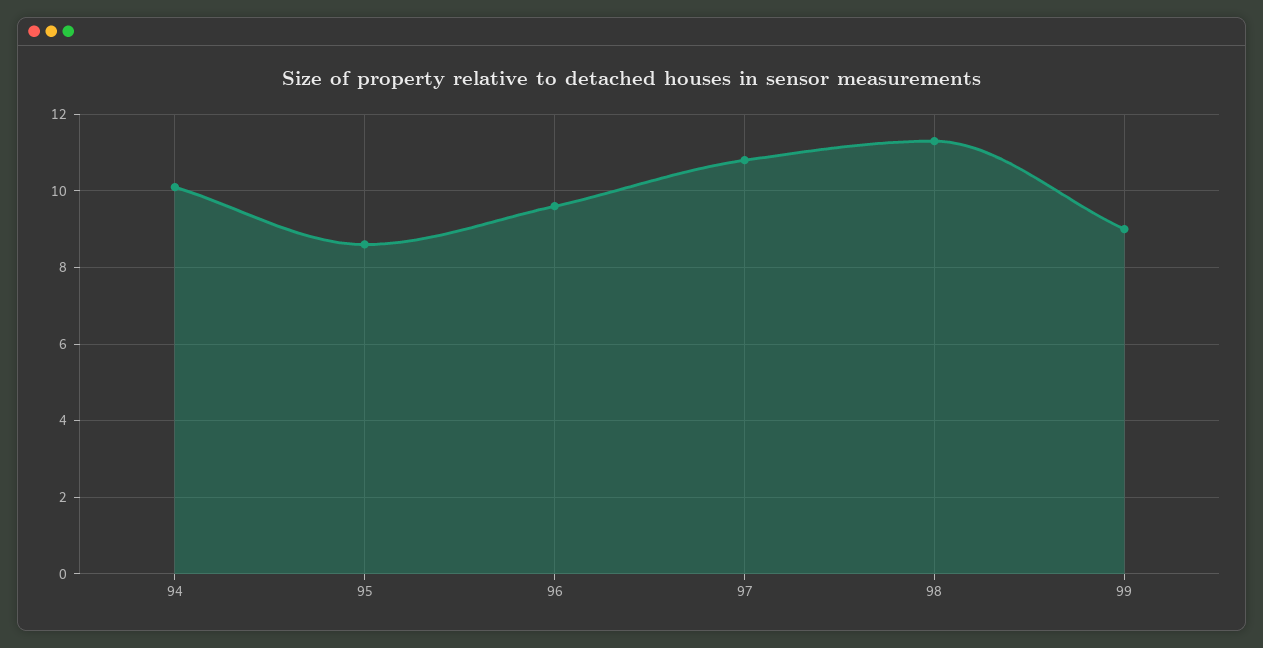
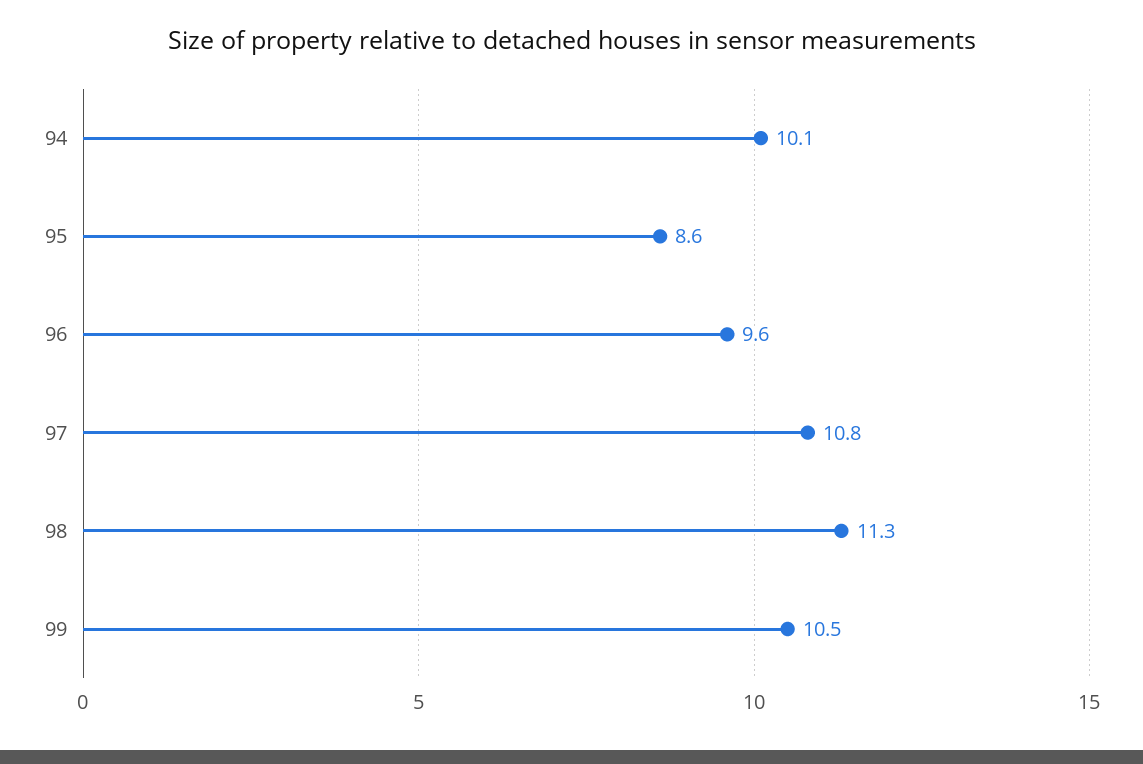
  {
    "94": 10.1,
    "95": 8.6,
    "96": 9.6,
    "97": 10.8,
    "98": 11.3,
-   "99": 9
+   "99": 10.5
  }

